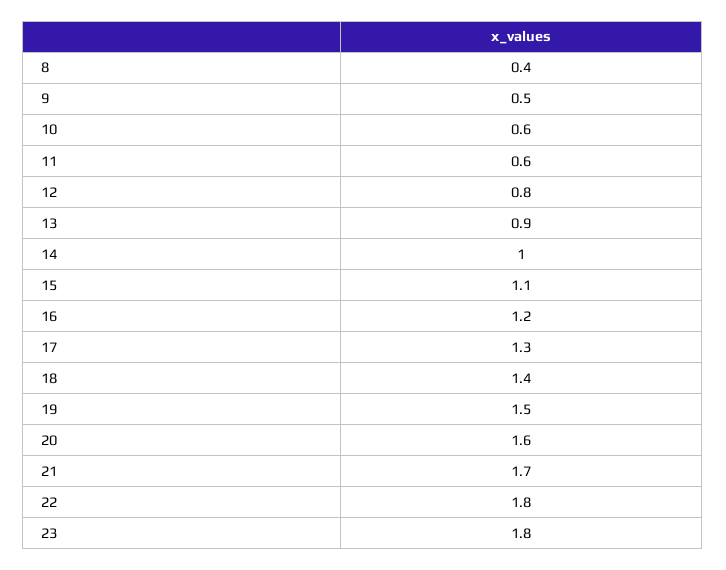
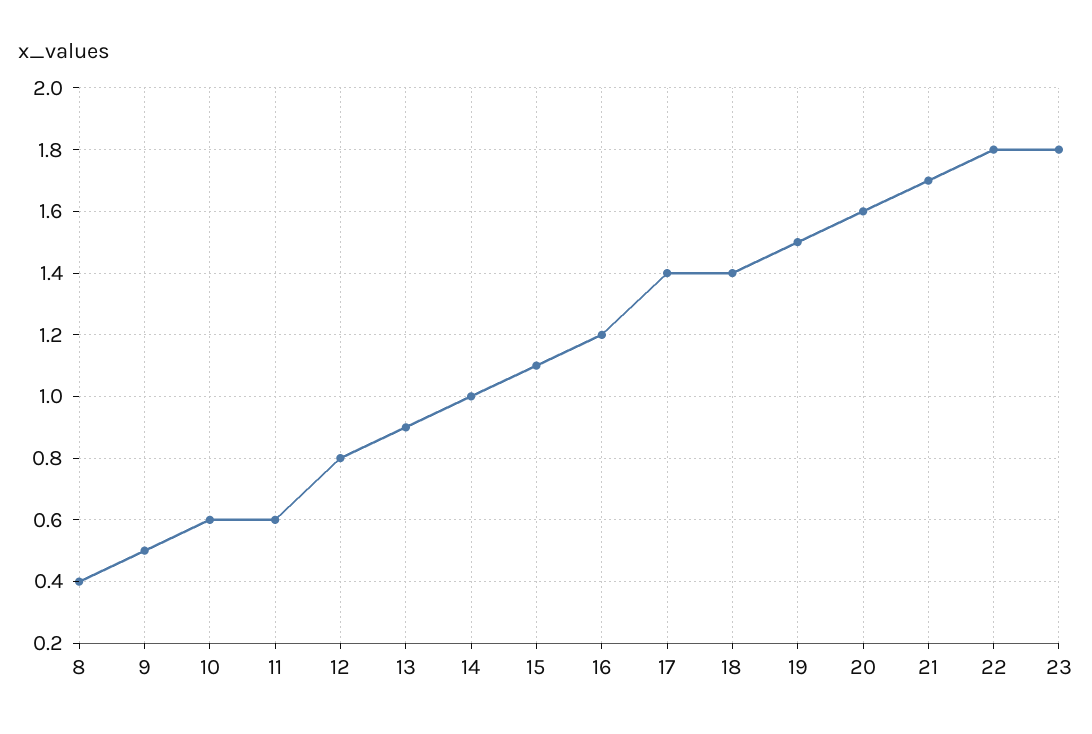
  {
    "8": 0.4,
    "9": 0.5,
    "10": 0.6,
    "11": 0.6,
    "12": 0.8,
    "13": 0.9,
    "14": 1,
    "15": 1.1,
    "16": 1.2,
-   "17": 1.3,
+   "17": 1.4,
    "18": 1.4,
    "19": 1.5,
    "20": 1.6,
    "21": 1.7,
    "22": 1.8,
    "23": 1.8
  }

